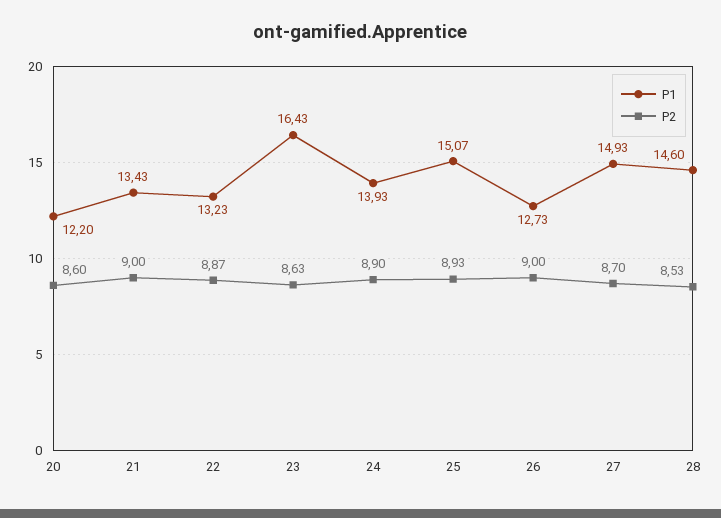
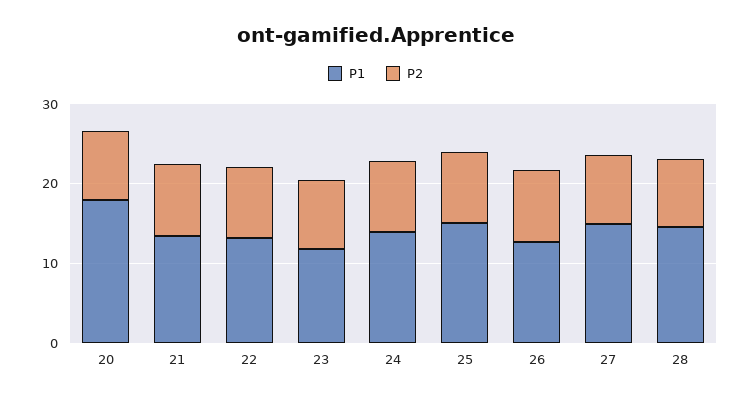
  {
    "P1": {
-     "20": 12.2,
+     "20": 18,
      "21": 13.43,
      "22": 13.23,
-     "23": 16.43,
+     "23": 12,
      "24": 13.93,
      "25": 15.07,
      "26": 12.73,
      "27": 14.93,
      "28": 14.6
    },
    "P2": {
      "20": 8.6,
      "21": 9,
      "22": 8.87,
      "23": 8.63,
      "24": 8.9,
      "25": 8.93,
      "26": 9,
      "27": 8.7,
      "28": 8.53
    }
  }

